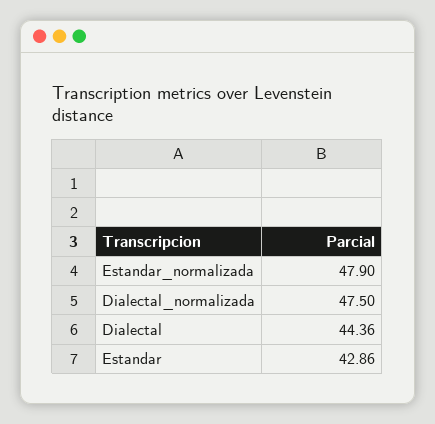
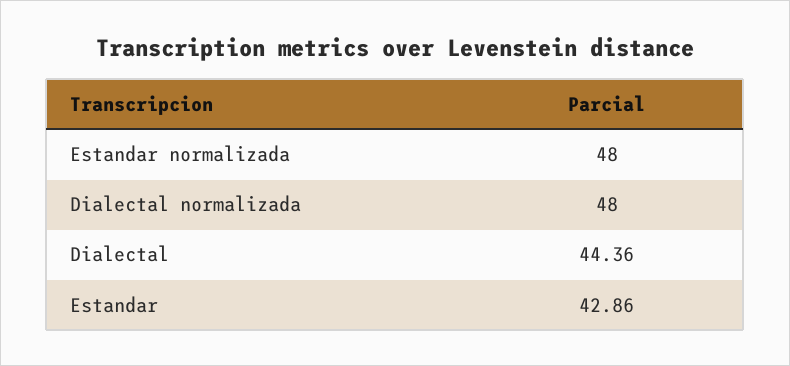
  {
-   "Estandar_normalizada": 47.9,
+   "Estandar_normalizada": 48,
-   "Dialectal_normalizada": 47.5,
+   "Dialectal_normalizada": 48,
    "Dialectal": 44.36,
    "Estandar": 42.86
  }

